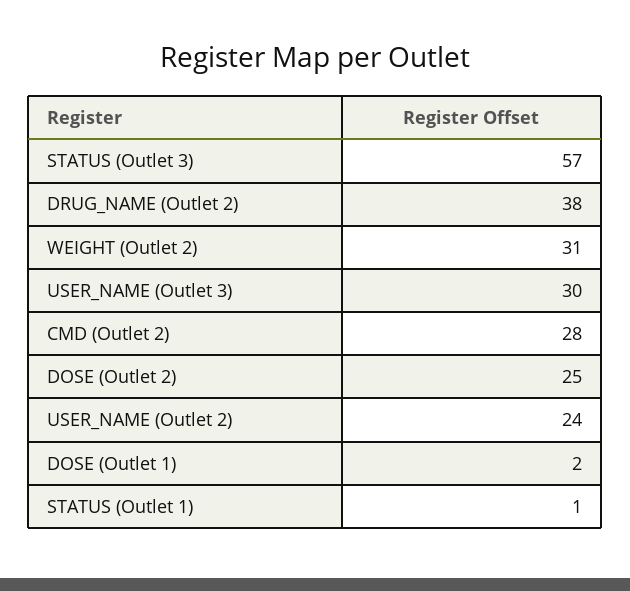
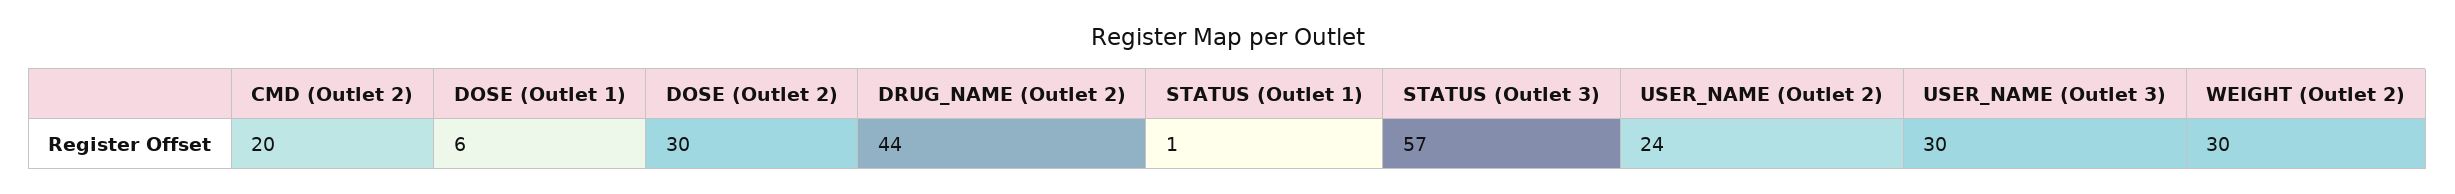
  {
    "STATUS (Outlet 3)": 57,
-   "DRUG_NAME (Outlet 2)": 38,
+   "DRUG_NAME (Outlet 2)": 44,
-   "WEIGHT (Outlet 2)": 31,
+   "WEIGHT (Outlet 2)": 30,
    "USER_NAME (Outlet 3)": 30,
-   "CMD (Outlet 2)": 28,
+   "CMD (Outlet 2)": 20,
-   "DOSE (Outlet 2)": 25,
+   "DOSE (Outlet 2)": 30,
    "USER_NAME (Outlet 2)": 24,
-   "DOSE (Outlet 1)": 2,
+   "DOSE (Outlet 1)": 6,
    "STATUS (Outlet 1)": 1
  }

